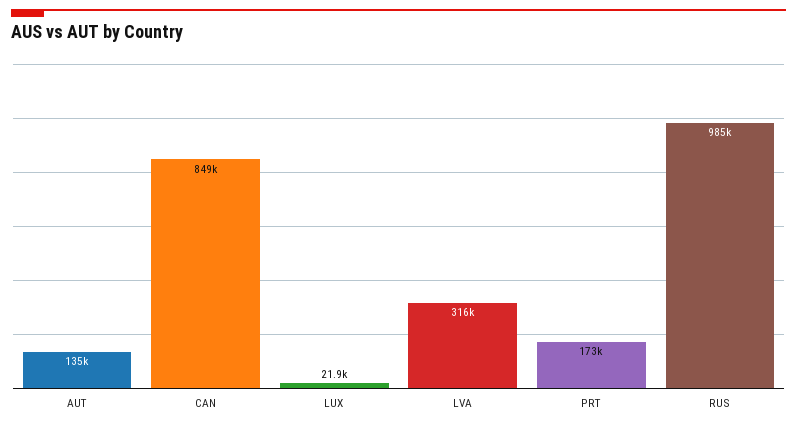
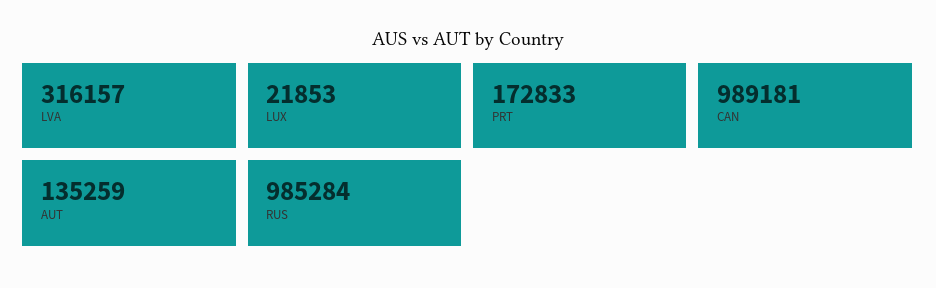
  {
    "AUT": 135259,
-   "CAN": 849000,
+   "CAN": 989181,
    "LUX": 21853,
    "LVA": 316157,
    "PRT": 172833,
    "RUS": 985284
  }

